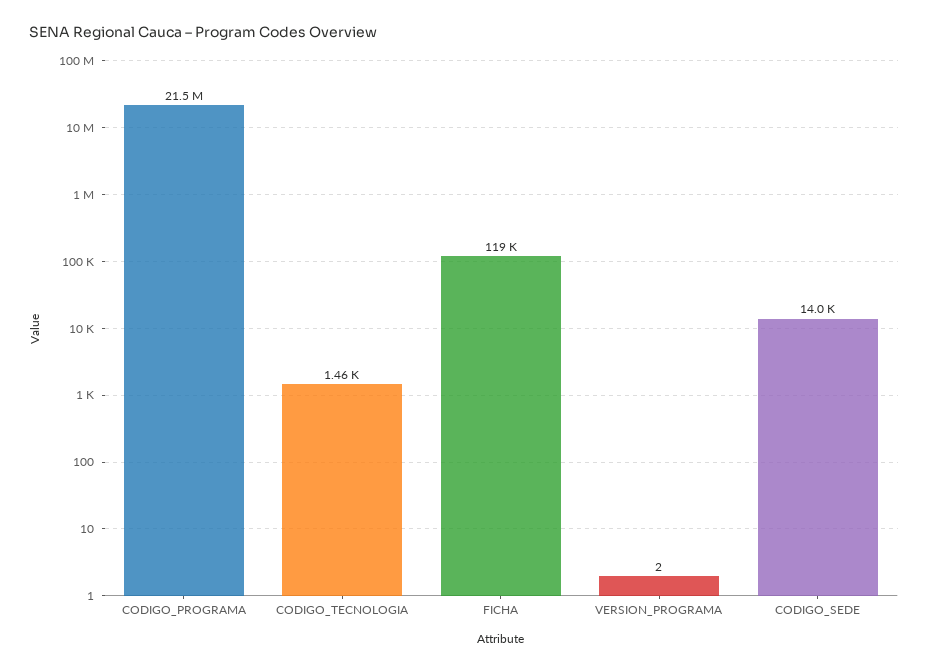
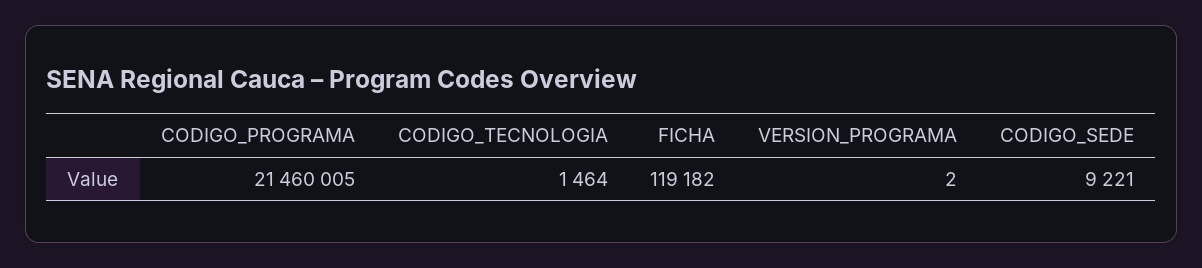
  {
    "CODIGO_PROGRAMA": 21460005,
    "CODIGO_TECNOLOGIA": 1464,
    "FICHA": 119182,
    "VERSION_PROGRAMA": 2,
-   "CODIGO_SEDE": 14000
+   "CODIGO_SEDE": 9221
  }

